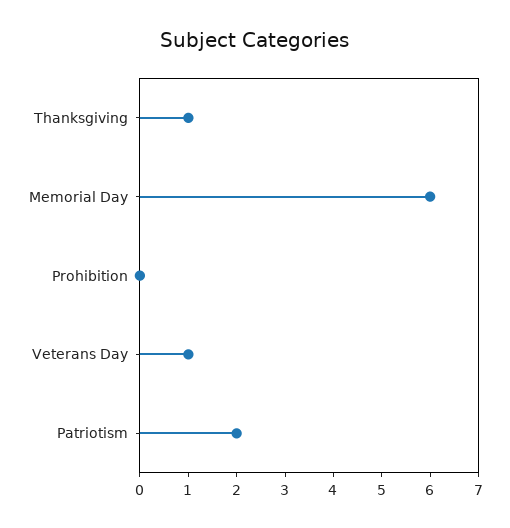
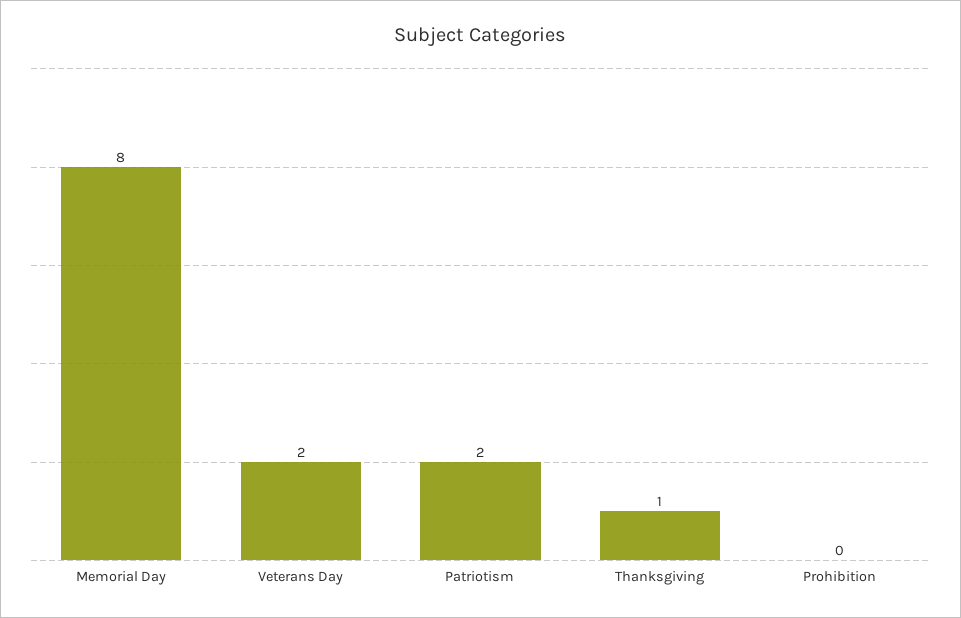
  {
    "Thanksgiving": 1,
-   "Memorial Day": 6,
+   "Memorial Day": 8,
    "Prohibition": 0,
-   "Veterans Day": 1,
+   "Veterans Day": 2,
    "Patriotism": 2
  }

